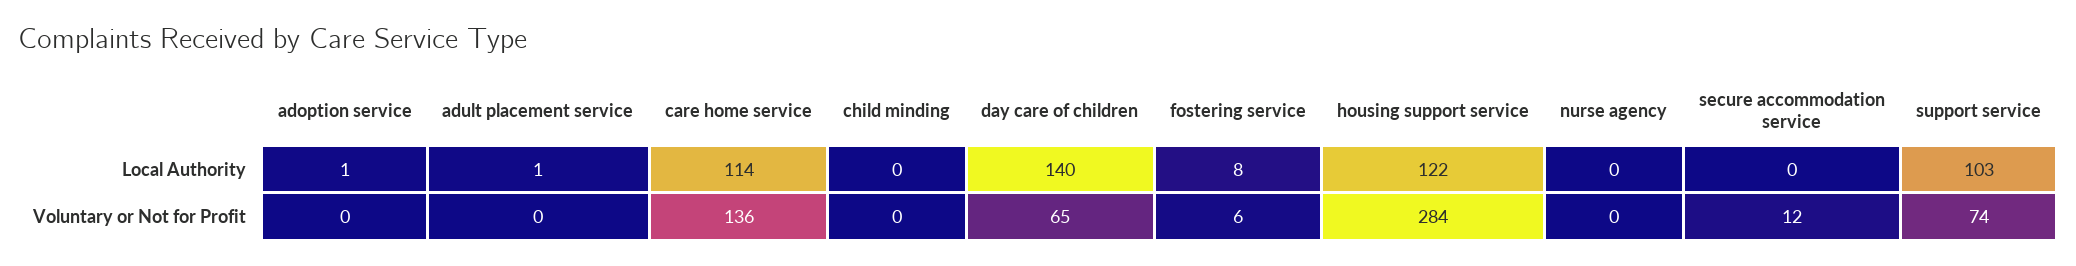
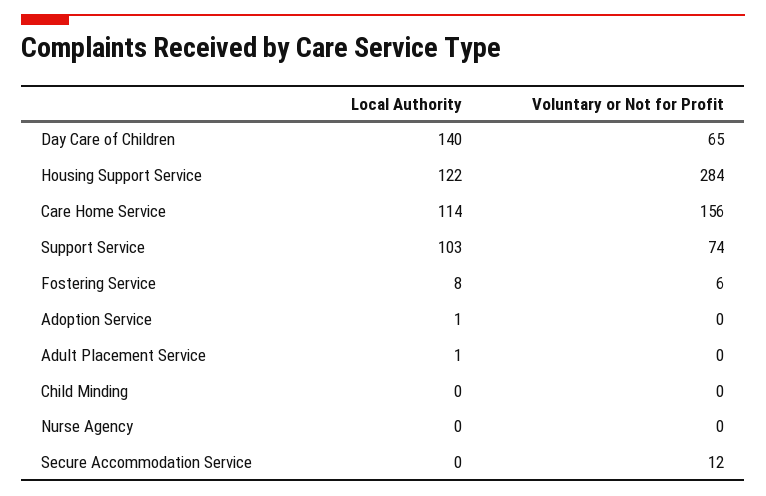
  {
    "adoption service": {
      "Local Authority": 1,
      "Voluntary or Not for Profit": 0
    },
    "adult placement service": {
      "Local Authority": 1,
      "Voluntary or Not for Profit": 0
    },
    "care home service": {
      "Local Authority": 114,
-     "Voluntary or Not for Profit": 136
+     "Voluntary or Not for Profit": 156
    },
    "child minding": {
      "Local Authority": 0,
      "Voluntary or Not for Profit": 0
    },
    "day care of children": {
      "Local Authority": 140,
      "Voluntary or Not for Profit": 65
    },
    "fostering service": {
      "Local Authority": 8,
      "Voluntary or Not for Profit": 6
    },
    "housing support service": {
      "Local Authority": 122,
      "Voluntary or Not for Profit": 284
    },
    "nurse agency": {
      "Local Authority": 0,
      "Voluntary or Not for Profit": 0
    },
    "secure accommodation service": {
      "Local Authority": 0,
      "Voluntary or Not for Profit": 12
    },
    "support service": {
      "Local Authority": 103,
      "Voluntary or Not for Profit": 74
    }
  }

